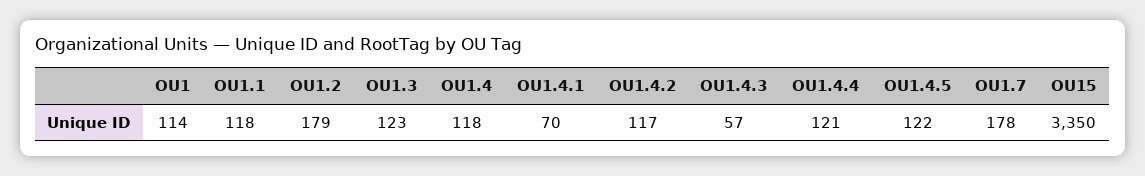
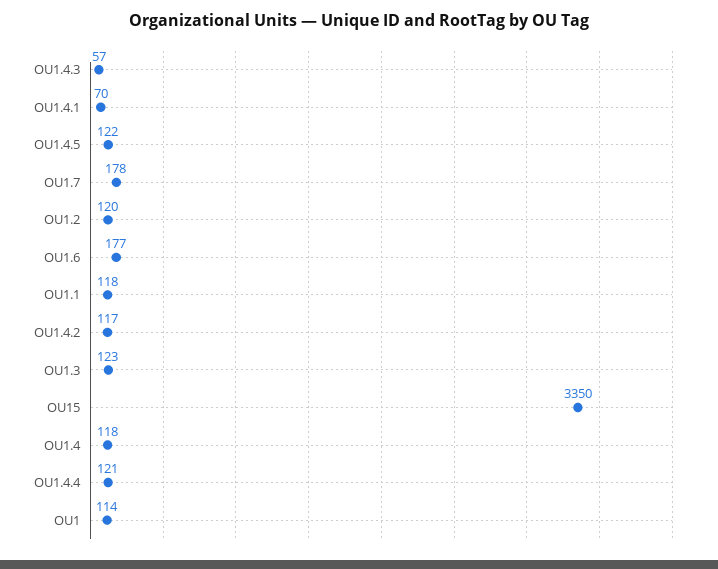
  {
    "OU1": 114,
    "OU1.1": 118,
-   "OU1.2": 179,
+   "OU1.2": 120,
    "OU1.3": 123,
    "OU1.4": 118,
    "OU1.4.1": 70,
    "OU1.4.2": 117,
    "OU1.4.3": 57,
    "OU1.4.4": 121,
    "OU1.4.5": 122,
    "OU1.7": 178,
-   "OU15": 3350
+   "OU15": 3350,
+   "OU1.6": 177
  }

